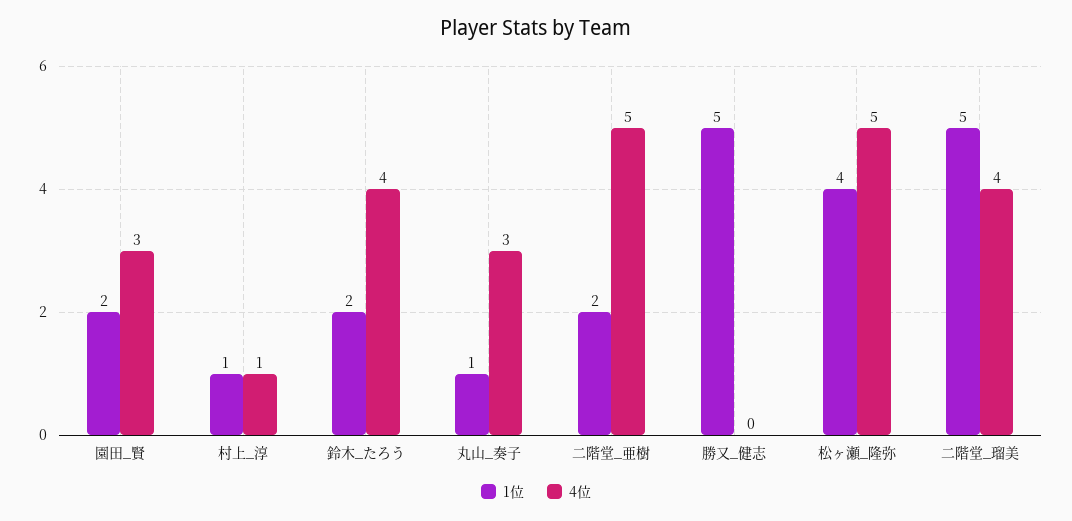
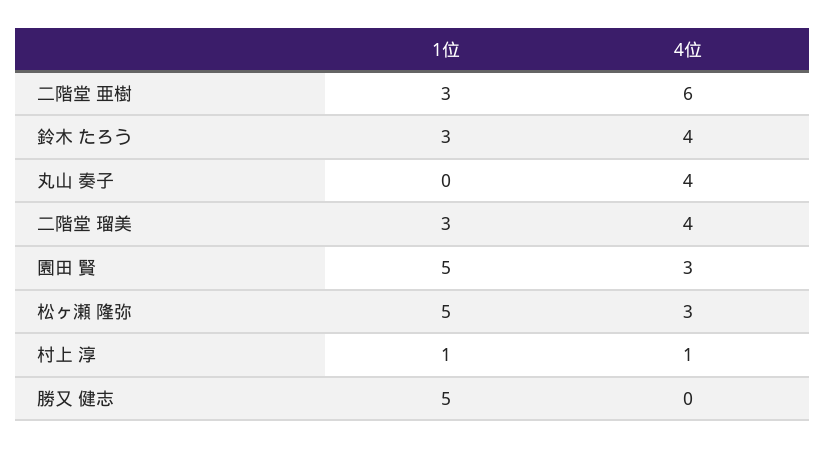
  {
    "1位": {
-     "園田_賢": 2,
+     "園田_賢": 5,
      "村上_淳": 1,
-     "鈴木_たろう": 2,
+     "鈴木_たろう": 3,
-     "丸山_奏子": 1,
+     "丸山_奏子": 0,
-     "二階堂_亜樹": 2,
+     "二階堂_亜樹": 3,
      "勝又_健志": 5,
-     "松ヶ瀬_隆弥": 4,
+     "松ヶ瀬_隆弥": 5,
-     "二階堂_瑠美": 5
+     "二階堂_瑠美": 3
    },
    "4位": {
      "園田_賢": 3,
      "村上_淳": 1,
      "鈴木_たろう": 4,
-     "丸山_奏子": 3,
+     "丸山_奏子": 4,
-     "二階堂_亜樹": 5,
+     "二階堂_亜樹": 6,
      "勝又_健志": 0,
-     "松ヶ瀬_隆弥": 5,
+     "松ヶ瀬_隆弥": 3,
      "二階堂_瑠美": 4
    }
  }

